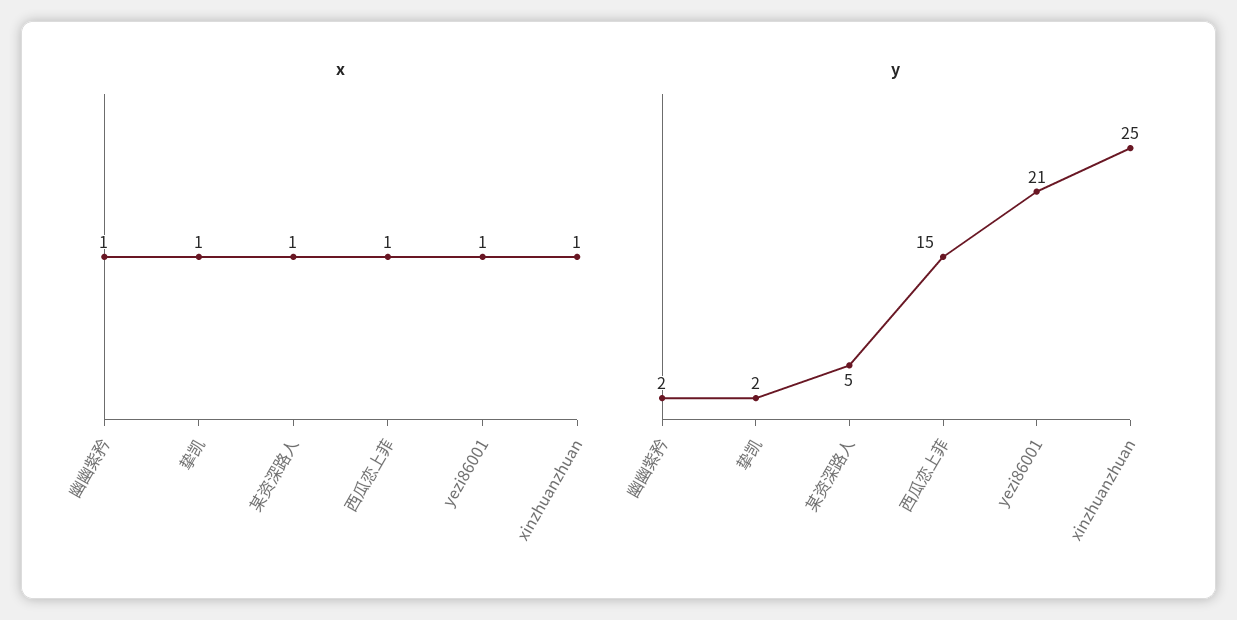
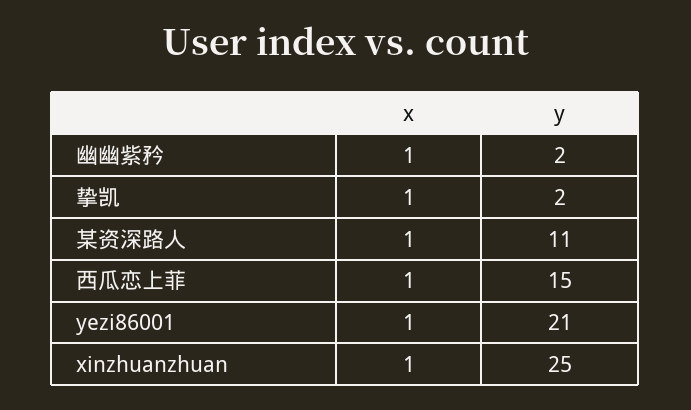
  {
    "x": {
      "幽幽紫矜": 1,
      "挚凯": 1,
      "某资深路人": 1,
      "西瓜恋上菲": 1,
      "yezi86001": 1,
      "xinzhuanzhuan": 1
    },
    "y": {
      "幽幽紫矜": 2,
      "挚凯": 2,
-     "某资深路人": 5,
+     "某资深路人": 11,
      "西瓜恋上菲": 15,
      "yezi86001": 21,
      "xinzhuanzhuan": 25
    }
  }

